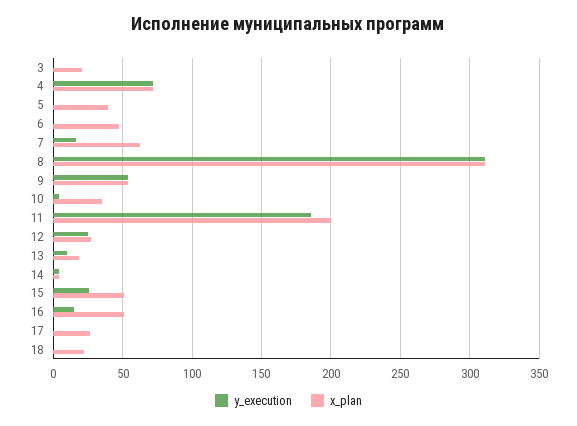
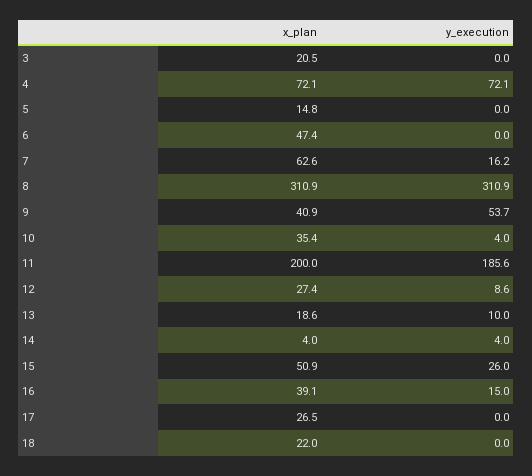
  {
    "y_execution": {
      "3": 0,
      "4": 72.1,
      "5": 0,
      "6": 0,
      "7": 16.2,
      "8": 310.9,
      "9": 53.7,
      "10": 4,
      "11": 185.6,
-     "12": 25,
+     "12": 8.6,
      "13": 10,
      "14": 4,
      "15": 26,
      "16": 15,
      "17": 0,
      "18": 0
    },
    "x_plan": {
      "3": 20.5,
      "4": 72.1,
-     "5": 40,
+     "5": 14.8,
      "6": 47.4,
      "7": 62.6,
      "8": 310.9,
-     "9": 55,
+     "9": 40.9,
      "10": 35.4,
      "11": 200,
      "12": 27.4,
      "13": 18.6,
      "14": 4,
      "15": 50.9,
-     "16": 50,
+     "16": 39.1,
      "17": 26.5,
      "18": 22
    }
  }

